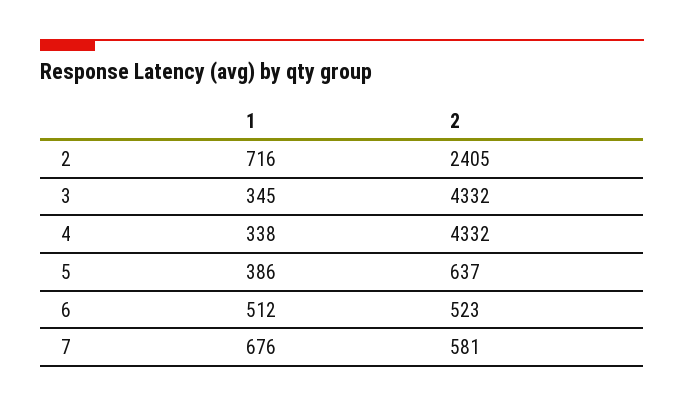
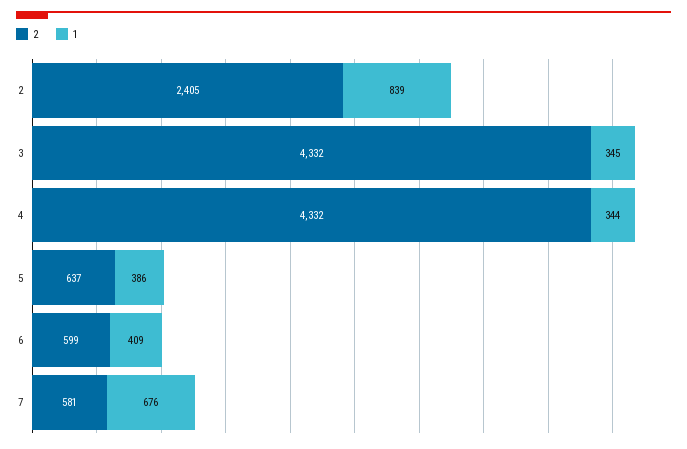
  {
    "1": {
-     "2": 716,
+     "2": 839,
      "3": 345,
-     "4": 338,
+     "4": 344,
      "5": 386,
-     "6": 512,
+     "6": 409,
      "7": 676
    },
    "2": {
      "2": 2405,
      "3": 4332,
      "4": 4332,
      "5": 637,
-     "6": 523,
+     "6": 599,
      "7": 581
    }
  }

